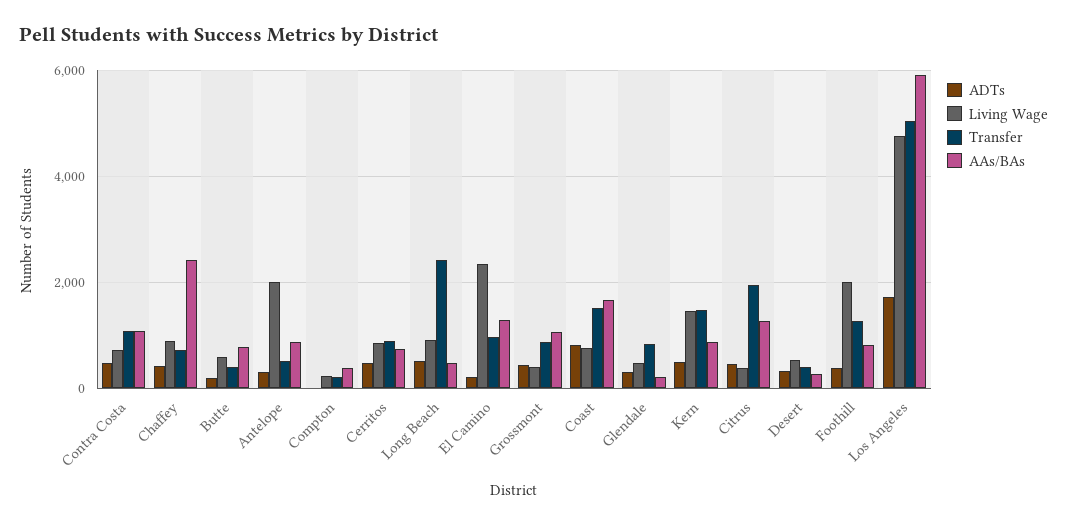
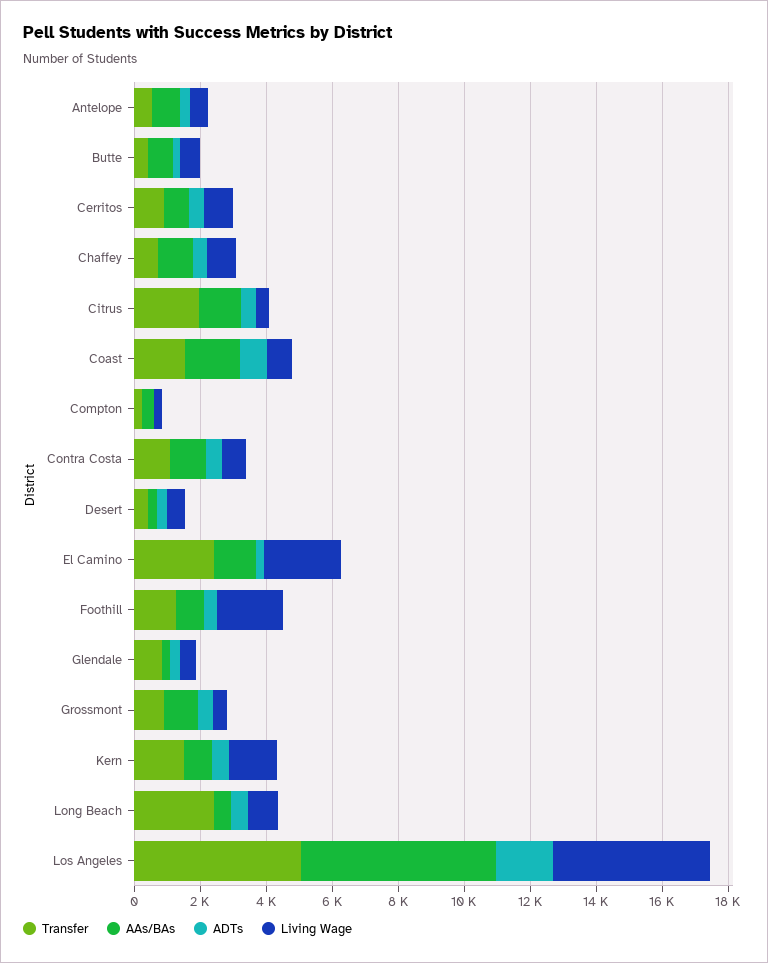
  {
    "ADTs": {
      "Contra Costa": 400,
      "Chaffey": 400,
      "Butte": 200,
      "Antelope": 400,
      "Compton": 0,
      "Cerritos": 400,
      "Long Beach": 600,
      "El Camino": 200,
      "Grossmont": 400,
      "Coast": 800,
      "Glendale": 400,
      "Kern": 600,
      "Citrus": 400,
      "Desert": 400,
      "Foothill": 400,
      "Los Angeles": 1800
    },
    "Living Wage": {
      "Contra Costa": 800,
      "Chaffey": 800,
      "Butte": 600,
-     "Antelope": 2000,
+     "Antelope": 500,
      "Compton": 200,
      "Cerritos": 800,
      "Long Beach": 1000,
      "El Camino": 2400,
      "Grossmont": 400,
      "Coast": 800,
      "Glendale": 400,
      "Kern": 1400,
      "Citrus": 400,
      "Desert": 600,
      "Foothill": 2000,
      "Los Angeles": 4800
    },
    "Transfer": {
      "Contra Costa": 1000,
      "Chaffey": 800,
      "Butte": 400,
      "Antelope": 600,
      "Compton": 200,
      "Cerritos": 1000,
      "Long Beach": 2400,
-     "El Camino": 1000,
+     "El Camino": 2500,
      "Grossmont": 800,
      "Coast": 1600,
      "Glendale": 800,
      "Kern": 1400,
      "Citrus": 2000,
      "Desert": 400,
      "Foothill": 1200,
      "Los Angeles": 5000
    },
    "AAs/BAs": {
      "Contra Costa": 1000,
-     "Chaffey": 2400,
+     "Chaffey": 1000,
      "Butte": 800,
      "Antelope": 800,
      "Compton": 400,
      "Cerritos": 800,
      "Long Beach": 400,
      "El Camino": 1200,
      "Grossmont": 1000,
      "Coast": 1600,
      "Glendale": 200,
      "Kern": 800,
      "Citrus": 1200,
      "Desert": 200,
      "Foothill": 800,
      "Los Angeles": 6000
    }
  }

